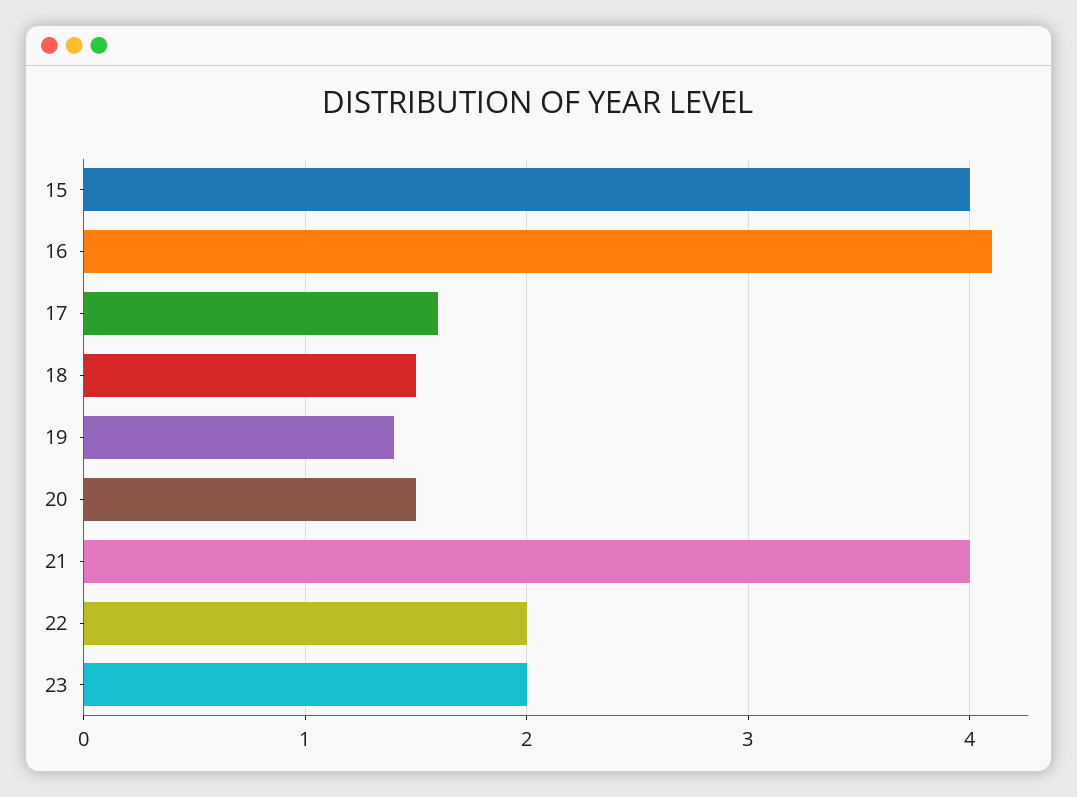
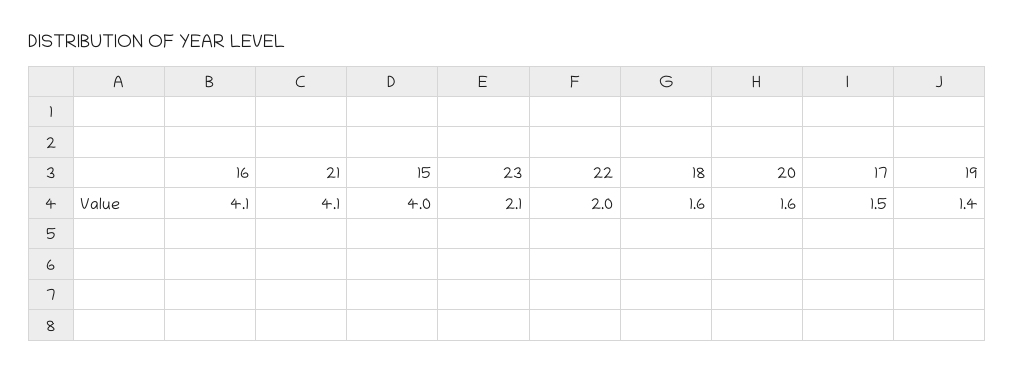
  {
    "15": 4,
    "16": 4.1,
-   "17": 1.6,
+   "17": 1.5,
-   "18": 1.5,
+   "18": 1.6,
    "19": 1.4,
-   "20": 1.5,
+   "20": 1.6,
-   "21": 4,
+   "21": 4.1,
    "22": 2,
-   "23": 2
+   "23": 2.1
  }

